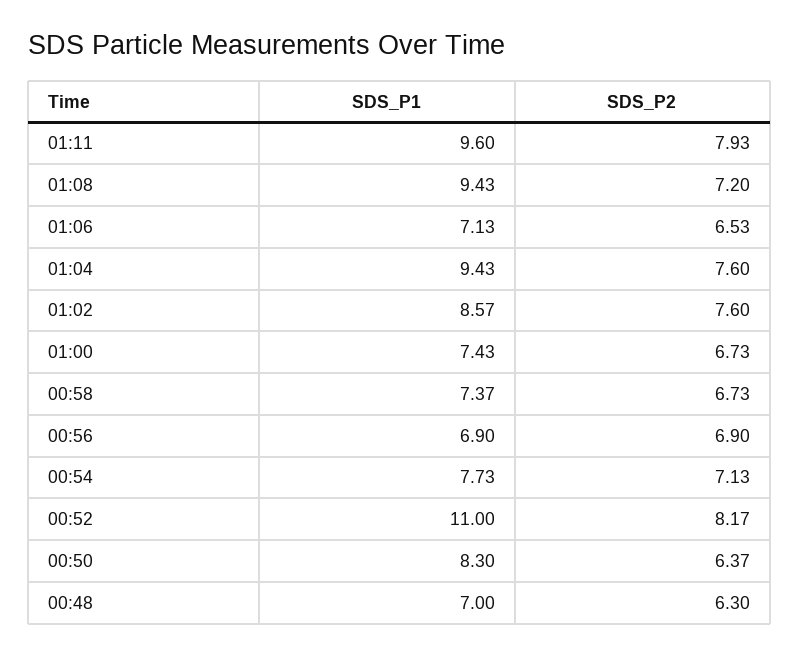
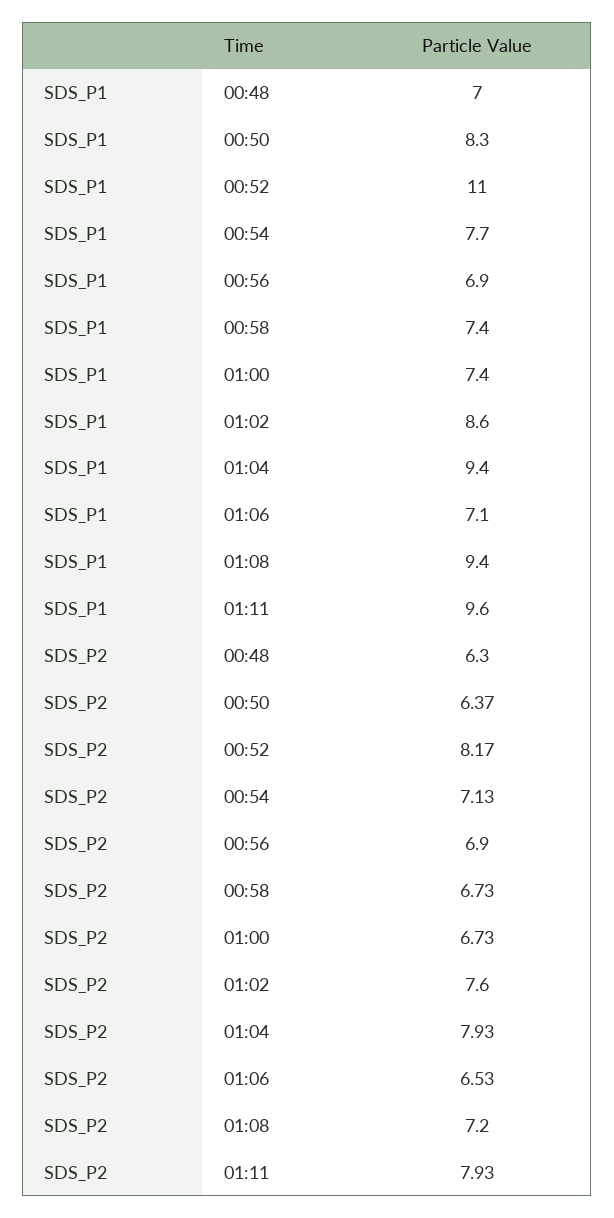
  {
    "SDS_P1": {
      "01:11": 9.6,
      "01:08": 9.43,
      "01:06": 7.13,
      "01:04": 9.43,
      "01:02": 8.57,
      "01:00": 7.43,
      "00:58": 7.37,
      "00:56": 6.9,
      "00:54": 7.73,
      "00:52": 11,
      "00:50": 8.3,
      "00:48": 7
    },
    "SDS_P2": {
      "01:11": 7.93,
      "01:08": 7.2,
      "01:06": 6.53,
-     "01:04": 7.6,
+     "01:04": 7.93,
      "01:02": 7.6,
      "01:00": 6.73,
      "00:58": 6.73,
      "00:56": 6.9,
      "00:54": 7.13,
      "00:52": 8.17,
      "00:50": 6.37,
      "00:48": 6.3
    }
  }

